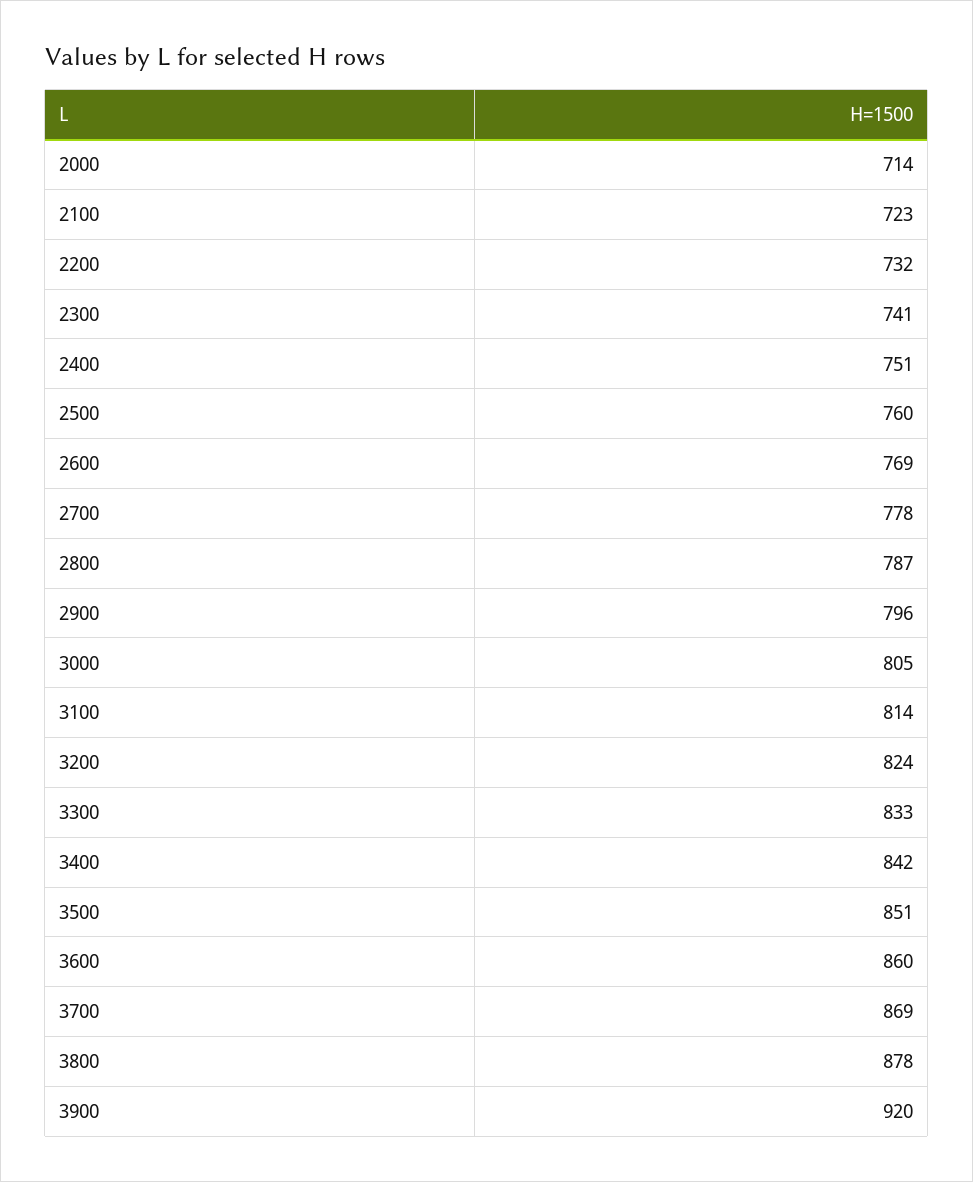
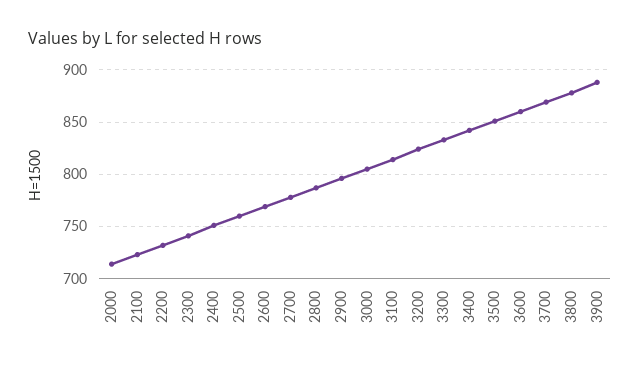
  {
    "2000": 714,
    "2100": 723,
    "2200": 732,
    "2300": 741,
    "2400": 751,
    "2500": 760,
    "2600": 769,
    "2700": 778,
    "2800": 787,
    "2900": 796,
    "3000": 805,
    "3100": 814,
    "3200": 824,
    "3300": 833,
    "3400": 842,
    "3500": 851,
    "3600": 860,
    "3700": 869,
    "3800": 878,
-   "3900": 920
+   "3900": 890
  }

